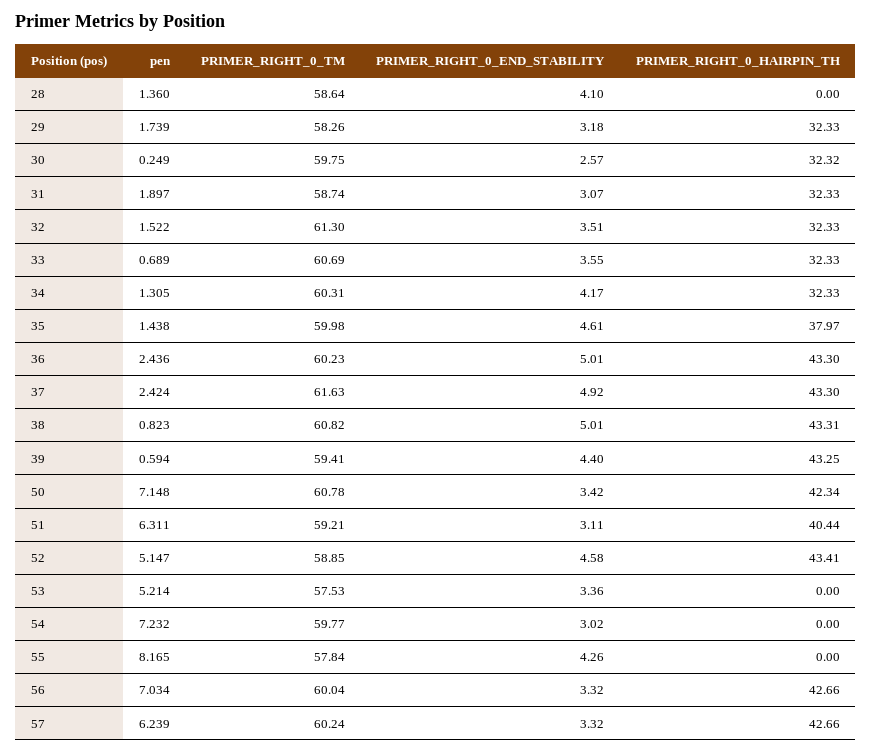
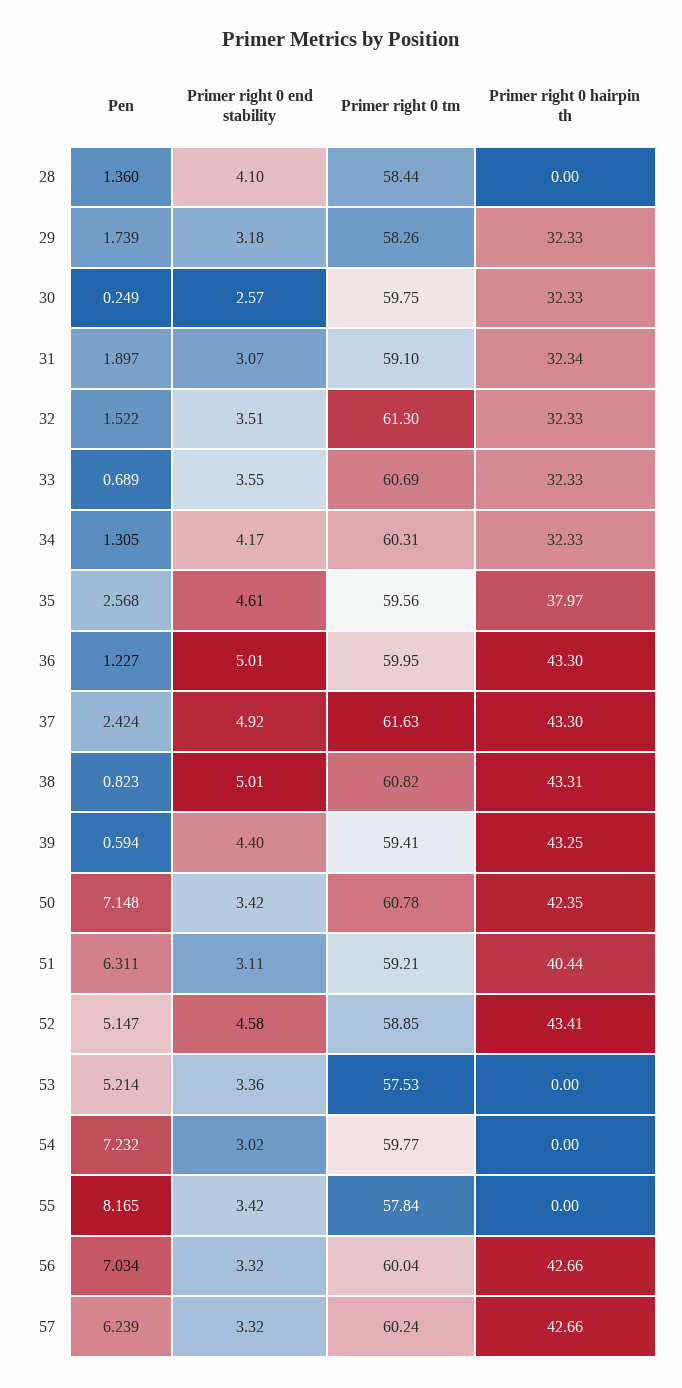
  {
    "pen": {
      "28": 1.36,
      "29": 1.739,
      "30": 0.249,
      "31": 1.897,
      "32": 1.522,
      "33": 0.689,
      "34": 1.305,
-     "35": 1.438,
+     "35": 2.568,
-     "36": 2.436,
+     "36": 1.227,
      "37": 2.424,
      "38": 0.823,
      "39": 0.594,
      "50": 7.148,
      "51": 6.311,
      "52": 5.147,
      "53": 5.214,
      "54": 7.232,
      "55": 8.165,
      "56": 7.034,
      "57": 6.239
    },
    "PRIMER_RIGHT_0_TM": {
-     "28": 58.64,
+     "28": 58.44,
      "29": 58.26,
      "30": 59.75,
-     "31": 58.74,
+     "31": 59.1,
      "32": 61.3,
      "33": 60.69,
      "34": 60.31,
-     "35": 59.98,
+     "35": 59.56,
-     "36": 60.23,
+     "36": 59.95,
      "37": 61.63,
      "38": 60.82,
      "39": 59.41,
      "50": 60.78,
      "51": 59.21,
      "52": 58.85,
      "53": 57.53,
      "54": 59.77,
      "55": 57.84,
      "56": 60.04,
      "57": 60.24
    },
    "PRIMER_RIGHT_0_END_STABILITY": {
      "28": 4.1,
      "29": 3.18,
      "30": 2.57,
      "31": 3.07,
      "32": 3.51,
      "33": 3.55,
      "34": 4.17,
      "35": 4.61,
      "36": 5.01,
      "37": 4.92,
      "38": 5.01,
      "39": 4.4,
      "50": 3.42,
      "51": 3.11,
      "52": 4.58,
      "53": 3.36,
      "54": 3.02,
-     "55": 4.26,
+     "55": 3.42,
      "56": 3.32,
      "57": 3.32
    },
    "PRIMER_RIGHT_0_HAIRPIN_TH": {
      "28": 0,
      "29": 32.33,
-     "30": 32.32,
+     "30": 32.33,
-     "31": 32.33,
+     "31": 32.34,
      "32": 32.33,
      "33": 32.33,
      "34": 32.33,
      "35": 37.97,
      "36": 43.3,
      "37": 43.3,
      "38": 43.31,
      "39": 43.25,
-     "50": 42.34,
+     "50": 42.35,
      "51": 40.44,
      "52": 43.41,
      "53": 0,
      "54": 0,
      "55": 0,
      "56": 42.66,
      "57": 42.66
    }
  }

